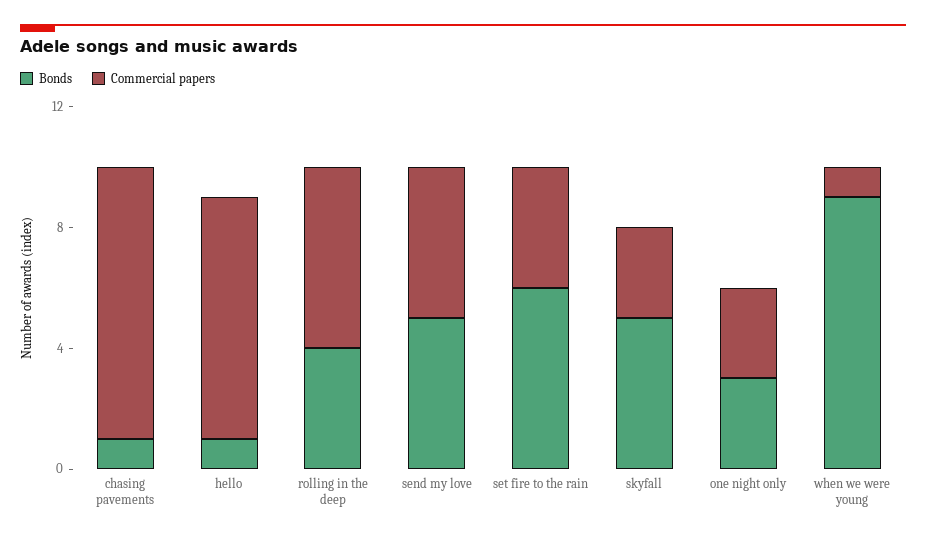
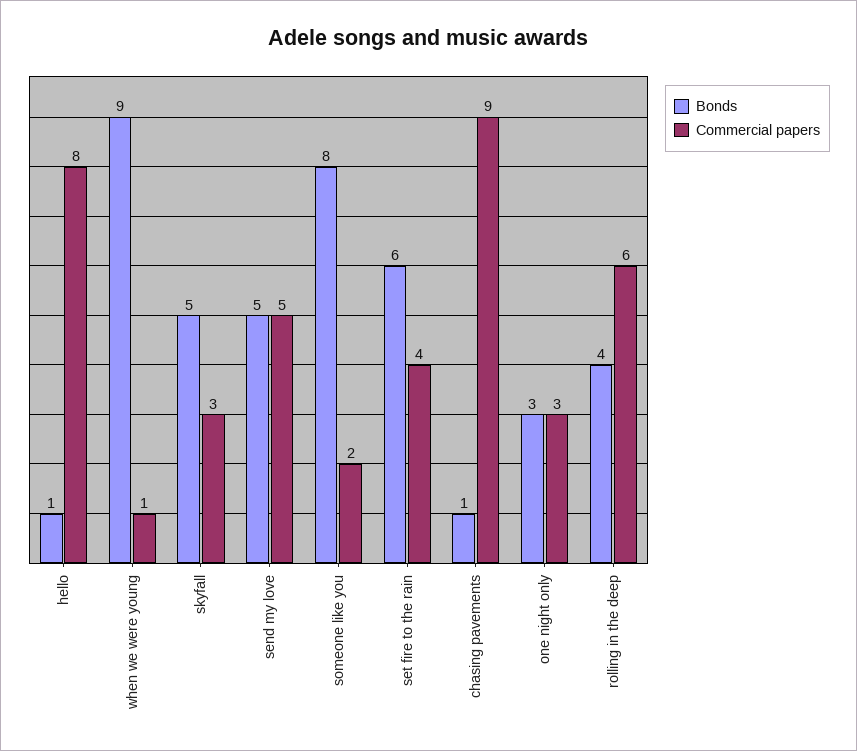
  {
    "Bonds": {
      "chasing pavements": 1,
      "hello": 1,
      "rolling in the deep": 4,
      "send my love": 5,
      "set fire to the rain": 6,
      "skyfall": 5,
      "one night only": 3,
-     "when we were young": 9
+     "when we were young": 9,
+     "someone like you": 8
    },
    "Commercial papers": {
      "chasing pavements": 9,
      "hello": 8,
      "rolling in the deep": 6,
      "send my love": 5,
      "set fire to the rain": 4,
      "skyfall": 3,
      "one night only": 3,
-     "when we were young": 1
+     "when we were young": 1,
+     "someone like you": 2
    }
  }

